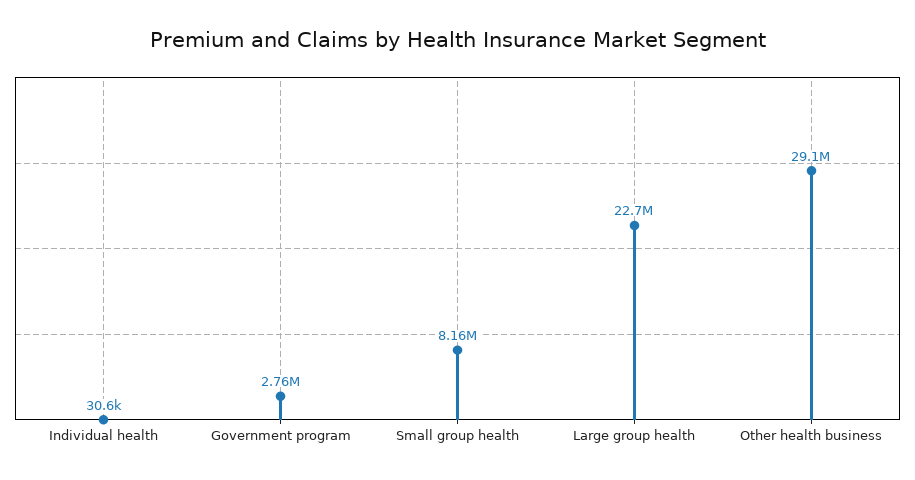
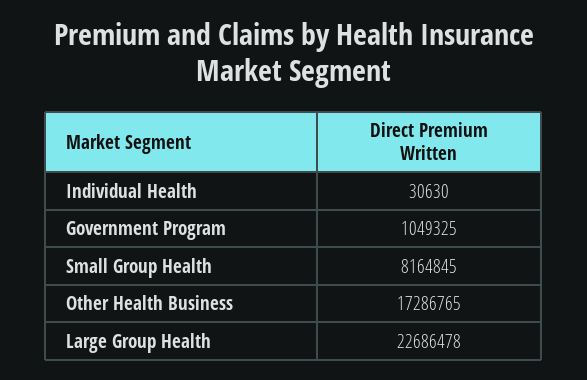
  {
    "Individual health": 30630,
-   "Government program": 2760000,
+   "Government program": 1049325,
    "Small group health": 8164845,
    "Large group health": 22686478,
-   "Other health business": 29100000
+   "Other health business": 17286765
  }

